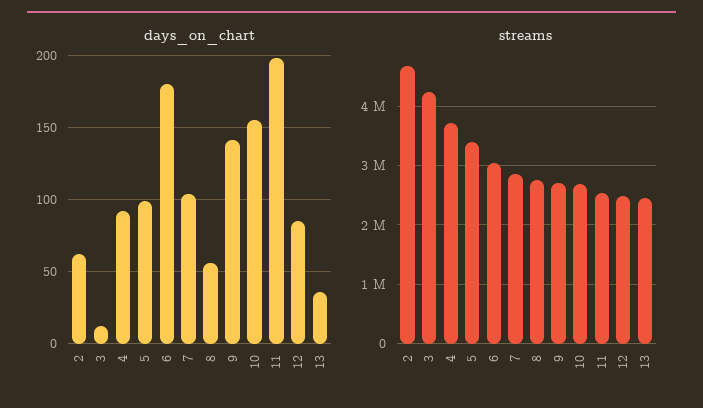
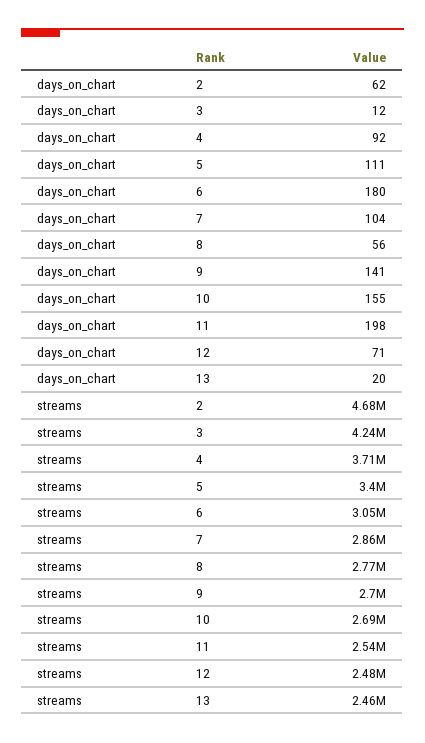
  {
    "days_on_chart": {
      "2": 62,
      "3": 12,
      "4": 92,
-     "5": 100,
+     "5": 111,
      "6": 180,
      "7": 104,
      "8": 56,
      "9": 141,
      "10": 155,
      "11": 198,
-     "12": 85,
+     "12": 71,
-     "13": 35
+     "13": 20
    },
    "streams": {
      "2": 4680000,
      "3": 4240000,
      "4": 3710000,
      "5": 3400000,
      "6": 3050000,
      "7": 2860000,
      "8": 2770000,
      "9": 2700000,
      "10": 2690000,
      "11": 2540000,
      "12": 2480000,
      "13": 2460000
    }
  }

